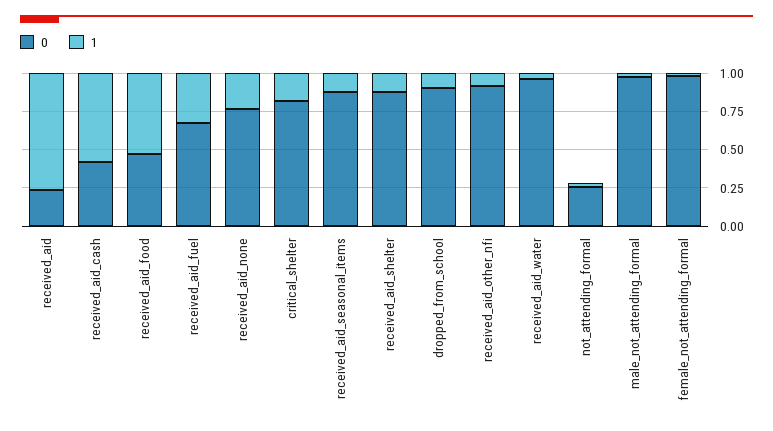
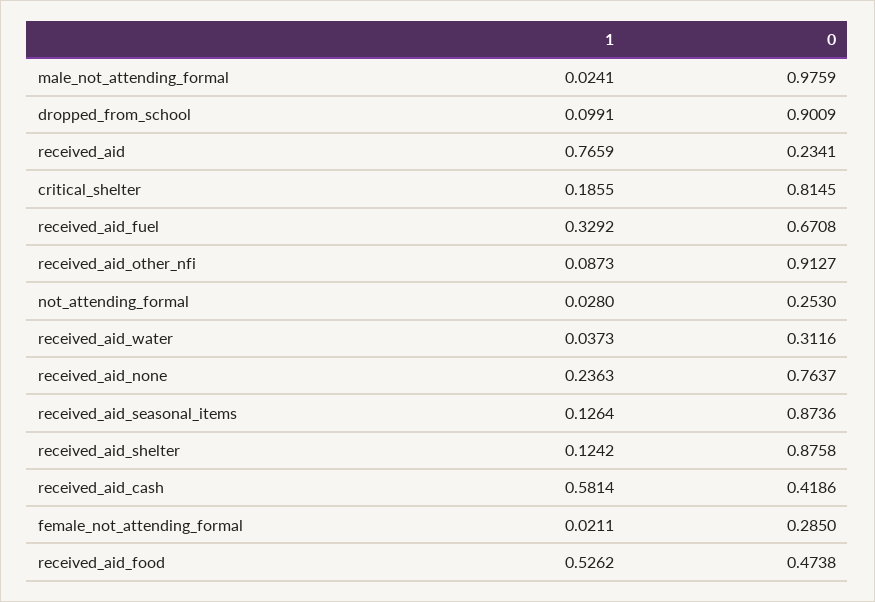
  {
    "0": {
      "received_aid": 0.2341,
      "received_aid_cash": 0.4186,
      "received_aid_food": 0.4738,
      "received_aid_fuel": 0.6708,
      "received_aid_none": 0.7637,
      "critical_shelter": 0.8145,
      "received_aid_seasonal_items": 0.8736,
      "received_aid_shelter": 0.8758,
      "dropped_from_school": 0.9009,
      "received_aid_other_nfi": 0.9127,
-     "received_aid_water": 1,
+     "received_aid_water": 0.3116,
      "not_attending_formal": 0.253,
      "male_not_attending_formal": 0.9759,
-     "female_not_attending_formal": 1
+     "female_not_attending_formal": 0.285
    },
    "1": {
      "received_aid": 0.7659,
      "received_aid_cash": 0.5814,
      "received_aid_food": 0.5262,
      "received_aid_fuel": 0.3292,
      "received_aid_none": 0.2363,
      "critical_shelter": 0.1855,
      "received_aid_seasonal_items": 0.1264,
      "received_aid_shelter": 0.1242,
      "dropped_from_school": 0.0991,
      "received_aid_other_nfi": 0.0873,
      "received_aid_water": 0.0373,
      "not_attending_formal": 0.028,
      "male_not_attending_formal": 0.0241,
      "female_not_attending_formal": 0.0211
    }
  }

